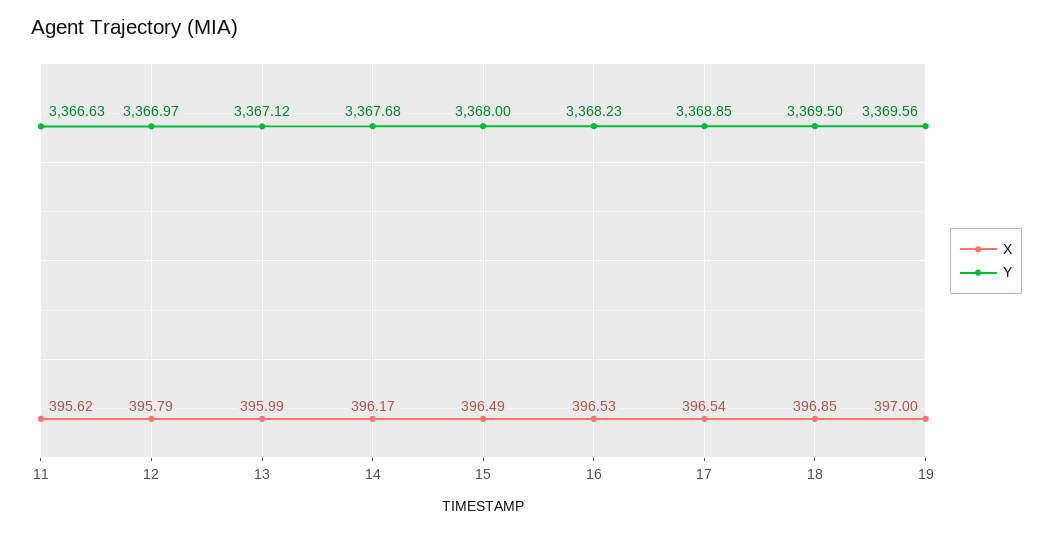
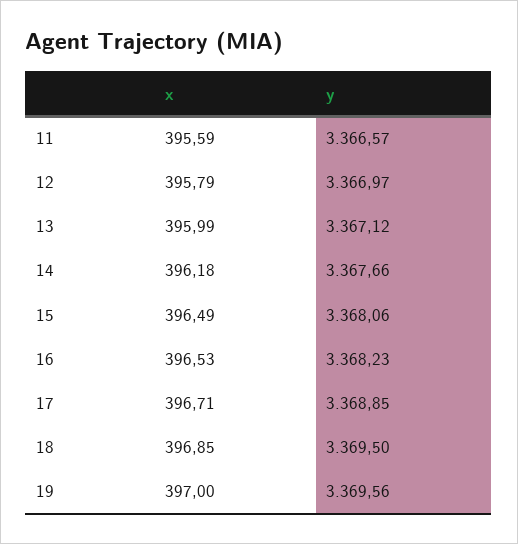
  {
    "X": {
-     "11": 395.62,
+     "11": 395.59,
      "12": 395.79,
      "13": 395.99,
-     "14": 396.17,
+     "14": 396.18,
      "15": 396.49,
      "16": 396.53,
-     "17": 396.54,
+     "17": 396.71,
      "18": 396.85,
      "19": 397
    },
    "Y": {
-     "11": 3366.63,
+     "11": 3366.57,
      "12": 3366.97,
      "13": 3367.12,
-     "14": 3367.68,
+     "14": 3367.66,
-     "15": 3368,
+     "15": 3368.06,
      "16": 3368.23,
      "17": 3368.85,
      "18": 3369.5,
      "19": 3369.56
    }
  }

